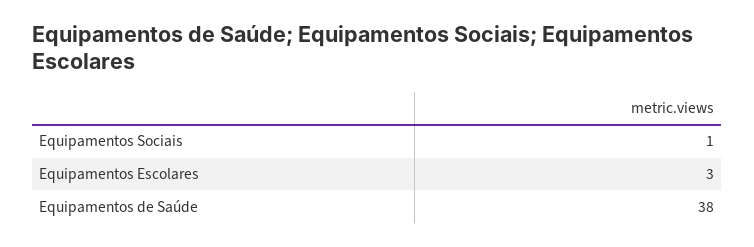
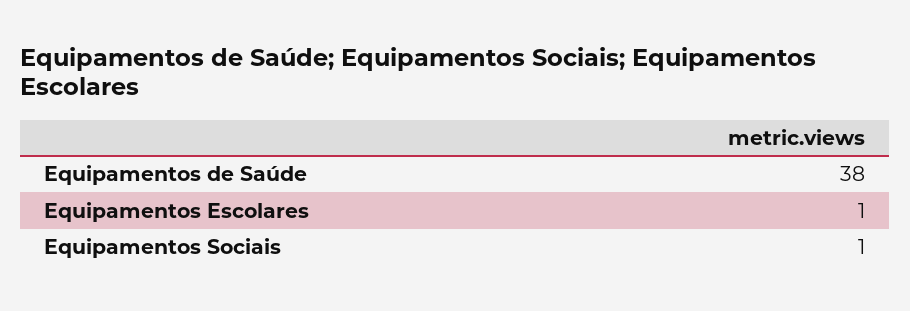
  {
    "Equipamentos Sociais": 1,
-   "Equipamentos Escolares": 3,
+   "Equipamentos Escolares": 1,
    "Equipamentos de Saúde": 38
  }

